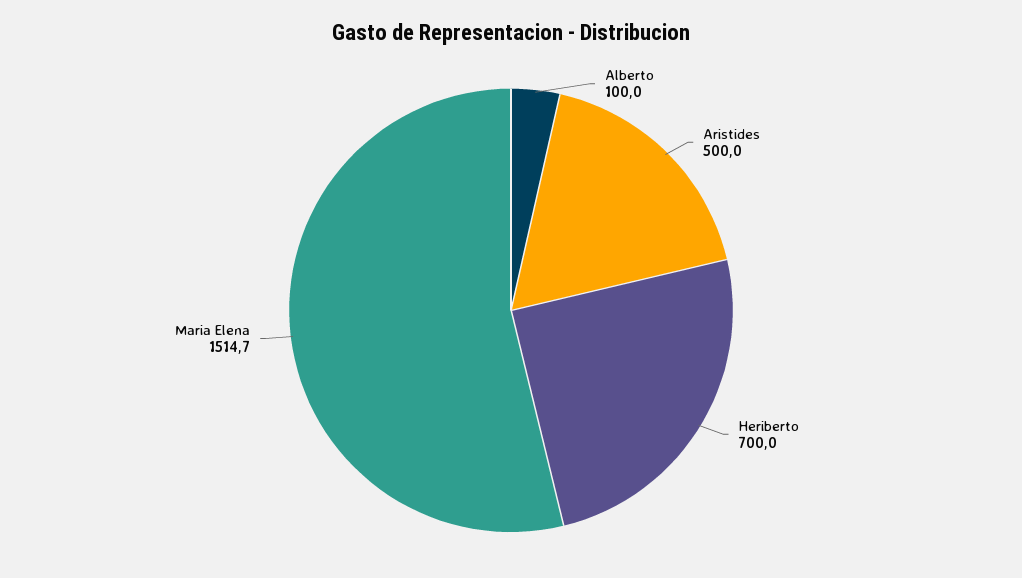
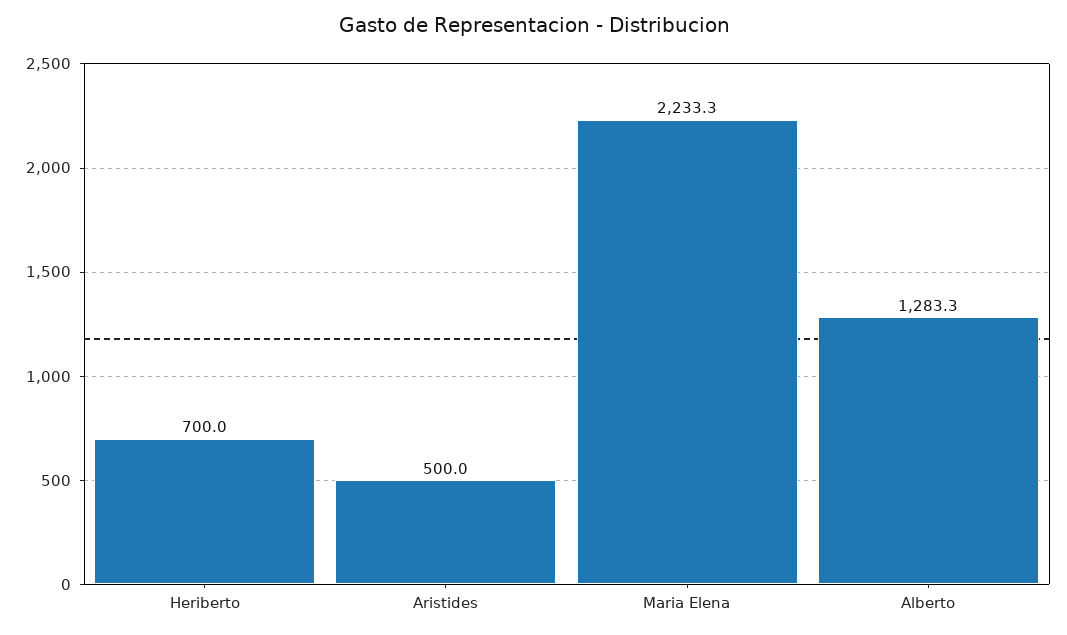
  {
-   "Alberto": 100,
+   "Alberto": 1283.3,
    "Aristides": 500,
    "Heriberto": 700,
-   "Maria Elena": 1514.7
+   "Maria Elena": 2233.3
  }

